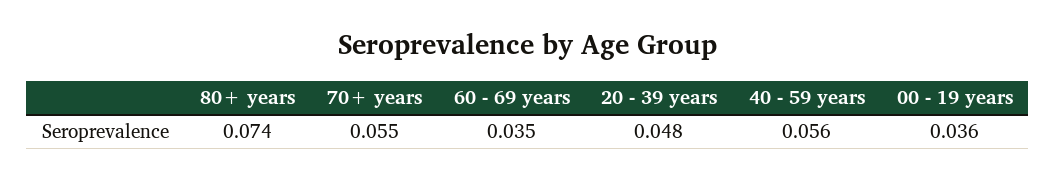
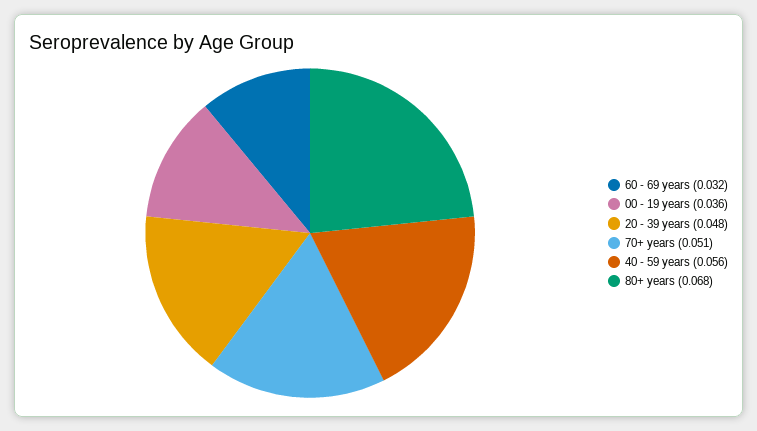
  {
-   "80+ years": 0.074,
+   "80+ years": 0.068,
-   "70+ years": 0.055,
+   "70+ years": 0.051,
-   "60 - 69 years": 0.035,
+   "60 - 69 years": 0.032,
    "20 - 39 years": 0.048,
    "40 - 59 years": 0.056,
    "00 - 19 years": 0.036
  }

